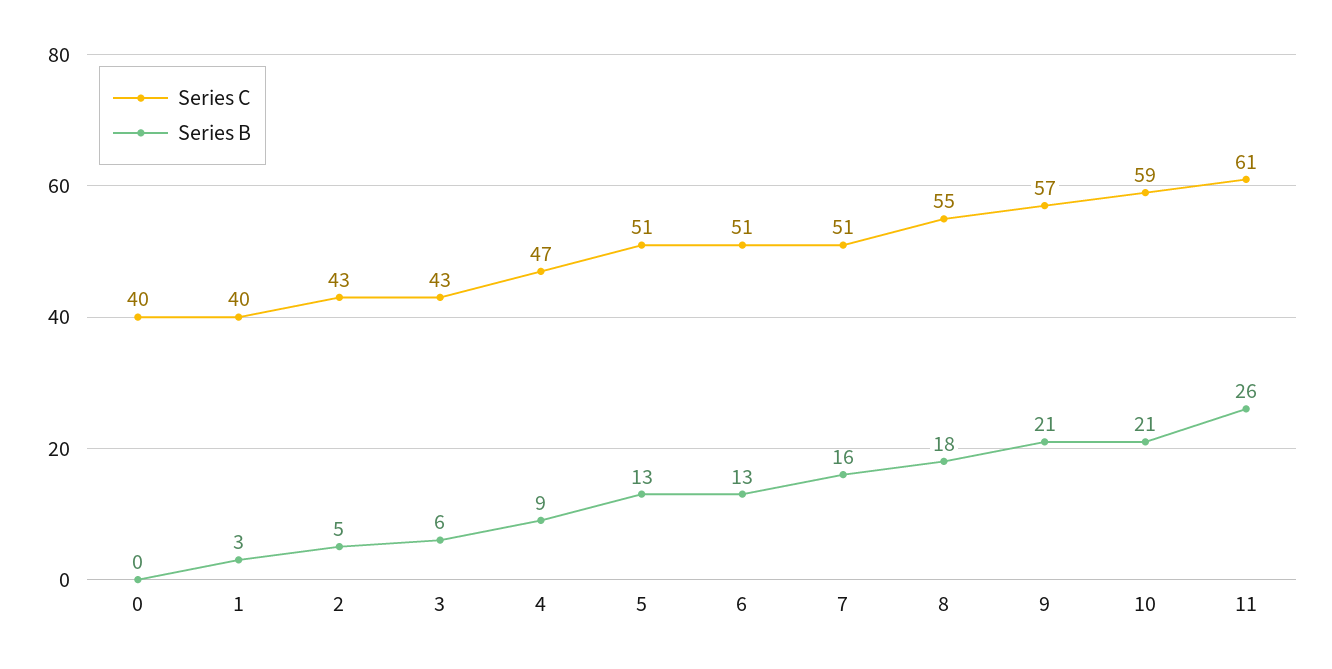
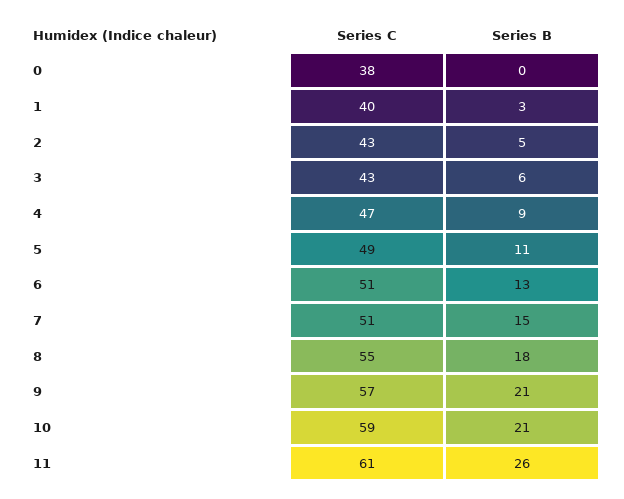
  {
    "Series C": {
-     "0": 40,
+     "0": 38,
      "1": 40,
      "2": 43,
      "3": 43,
      "4": 47,
-     "5": 51,
+     "5": 49,
      "6": 51,
      "7": 51,
      "8": 55,
      "9": 57,
      "10": 59,
      "11": 61
    },
    "Series B": {
      "0": 0,
      "1": 3,
      "2": 5,
      "3": 6,
      "4": 9,
-     "5": 13,
+     "5": 11,
      "6": 13,
-     "7": 16,
+     "7": 15,
      "8": 18,
      "9": 21,
      "10": 21,
      "11": 26
    }
  }

